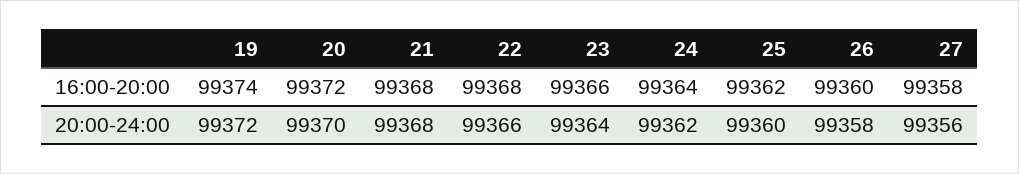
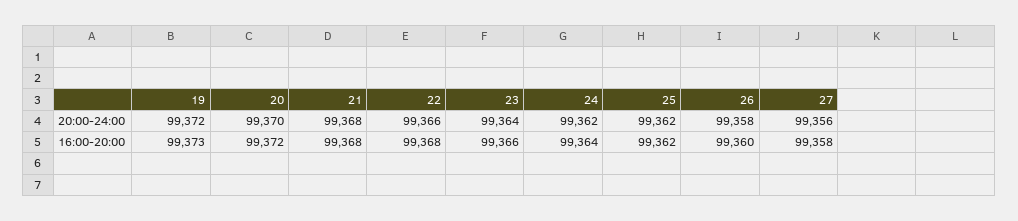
  {
    "19": {
-     "16:00-20:00": 99374,
+     "16:00-20:00": 99373,
      "20:00-24:00": 99372
    },
    "20": {
      "16:00-20:00": 99372,
      "20:00-24:00": 99370
    },
    "21": {
      "16:00-20:00": 99368,
      "20:00-24:00": 99368
    },
    "22": {
      "16:00-20:00": 99368,
      "20:00-24:00": 99366
    },
    "23": {
      "16:00-20:00": 99366,
      "20:00-24:00": 99364
    },
    "24": {
      "16:00-20:00": 99364,
      "20:00-24:00": 99362
    },
    "25": {
      "16:00-20:00": 99362,
-     "20:00-24:00": 99360
+     "20:00-24:00": 99362
    },
    "26": {
      "16:00-20:00": 99360,
      "20:00-24:00": 99358
    },
    "27": {
      "16:00-20:00": 99358,
      "20:00-24:00": 99356
    }
  }

